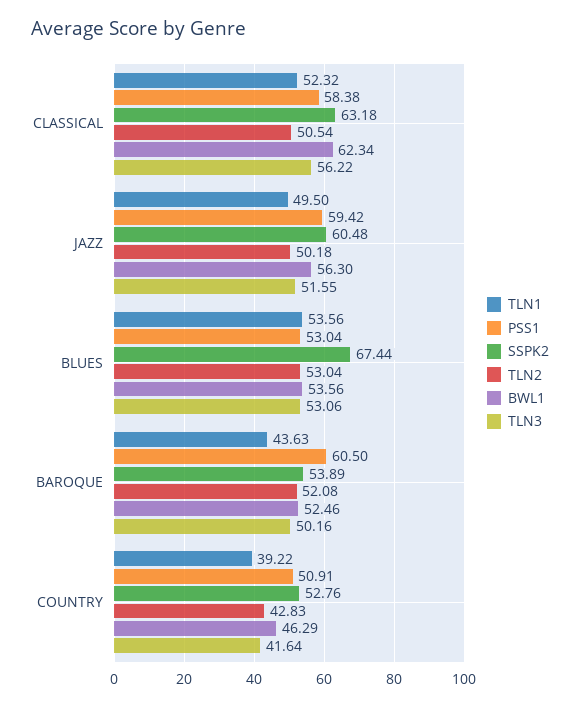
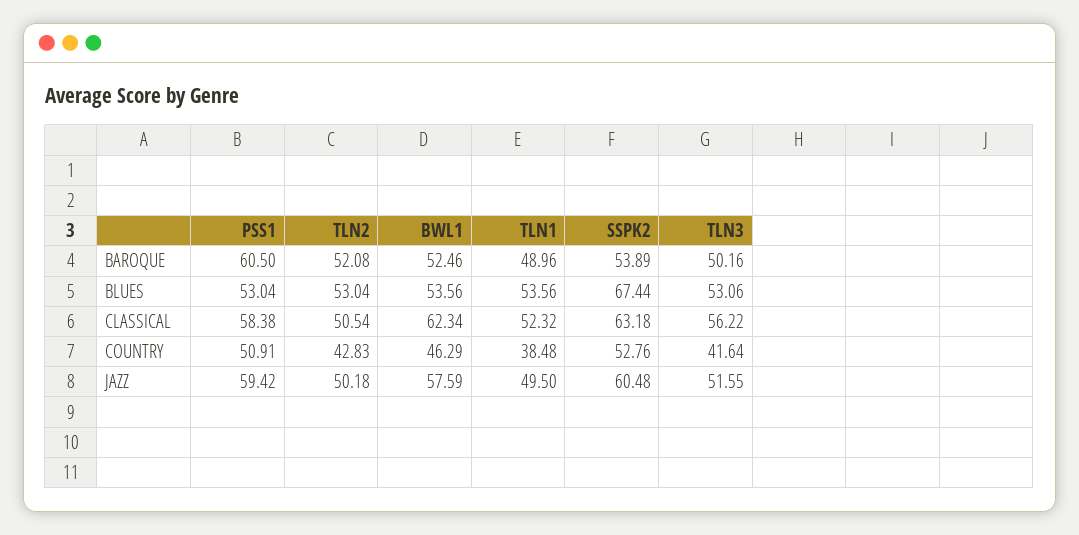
  {
    "TLN1": {
      "CLASSICAL": 52.32,
      "JAZZ": 49.5,
      "BLUES": 53.56,
-     "BAROQUE": 43.63,
+     "BAROQUE": 48.96,
-     "COUNTRY": 39.22
+     "COUNTRY": 38.48
    },
    "PSS1": {
      "CLASSICAL": 58.38,
      "JAZZ": 59.42,
      "BLUES": 53.04,
      "BAROQUE": 60.5,
      "COUNTRY": 50.91
    },
    "SSPK2": {
      "CLASSICAL": 63.18,
      "JAZZ": 60.48,
      "BLUES": 67.44,
      "BAROQUE": 53.89,
      "COUNTRY": 52.76
    },
    "TLN2": {
      "CLASSICAL": 50.54,
      "JAZZ": 50.18,
      "BLUES": 53.04,
      "BAROQUE": 52.08,
      "COUNTRY": 42.83
    },
    "BWL1": {
      "CLASSICAL": 62.34,
-     "JAZZ": 56.3,
+     "JAZZ": 57.59,
      "BLUES": 53.56,
      "BAROQUE": 52.46,
      "COUNTRY": 46.29
    },
    "TLN3": {
      "CLASSICAL": 56.22,
      "JAZZ": 51.55,
      "BLUES": 53.06,
      "BAROQUE": 50.16,
      "COUNTRY": 41.64
    }
  }

